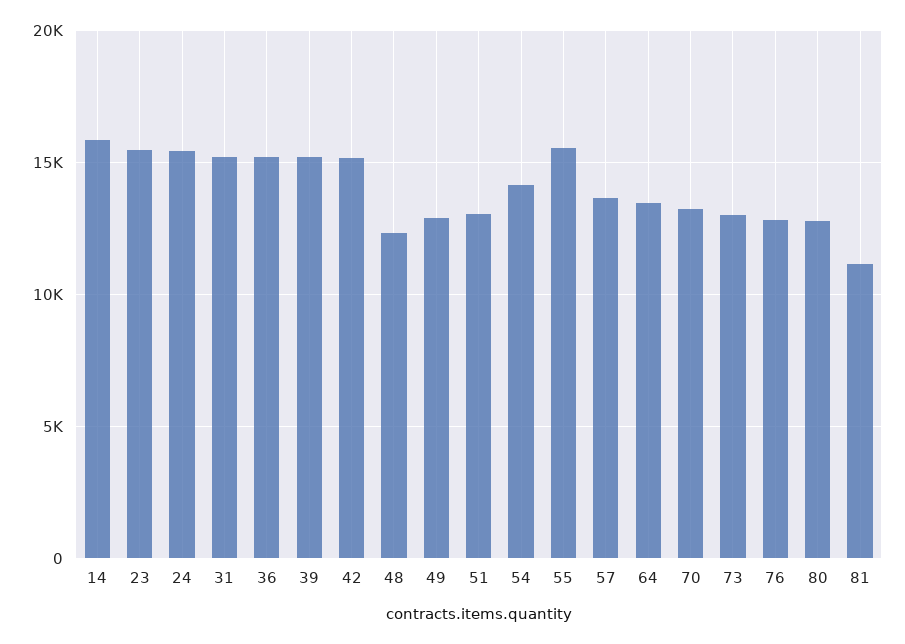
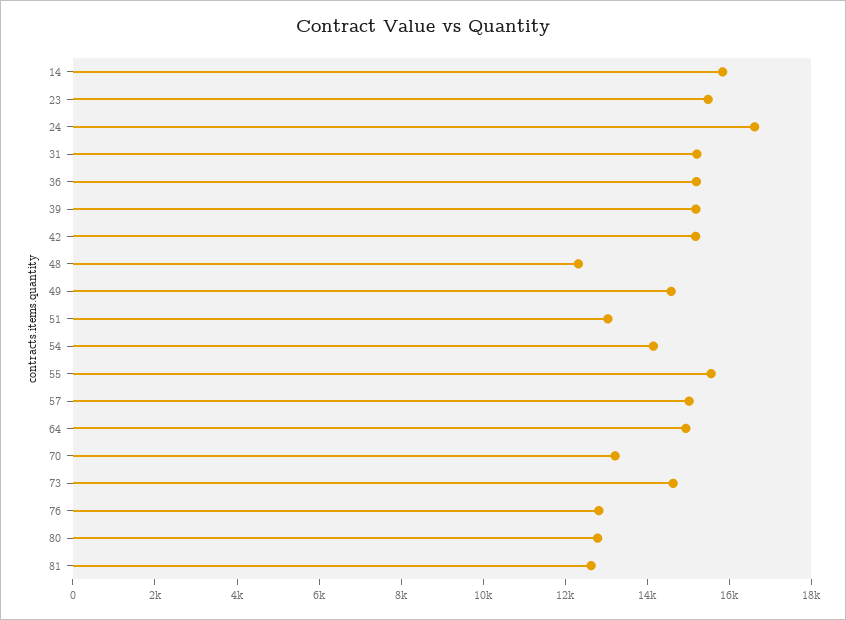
  {
    "14": 16000,
    "23": 15500,
-   "24": 15500,
+   "24": 16500,
    "31": 15000,
    "36": 15000,
    "39": 15000,
    "42": 15000,
    "48": 12500,
-   "49": 13000,
+   "49": 14500,
    "51": 13000,
    "54": 14000,
    "55": 15500,
-   "57": 13500,
+   "57": 15000,
-   "64": 13500,
+   "64": 15000,
    "70": 13000,
-   "73": 13000,
+   "73": 14500,
    "76": 13000,
    "80": 13000,
-   "81": 11000
+   "81": 12500
  }

